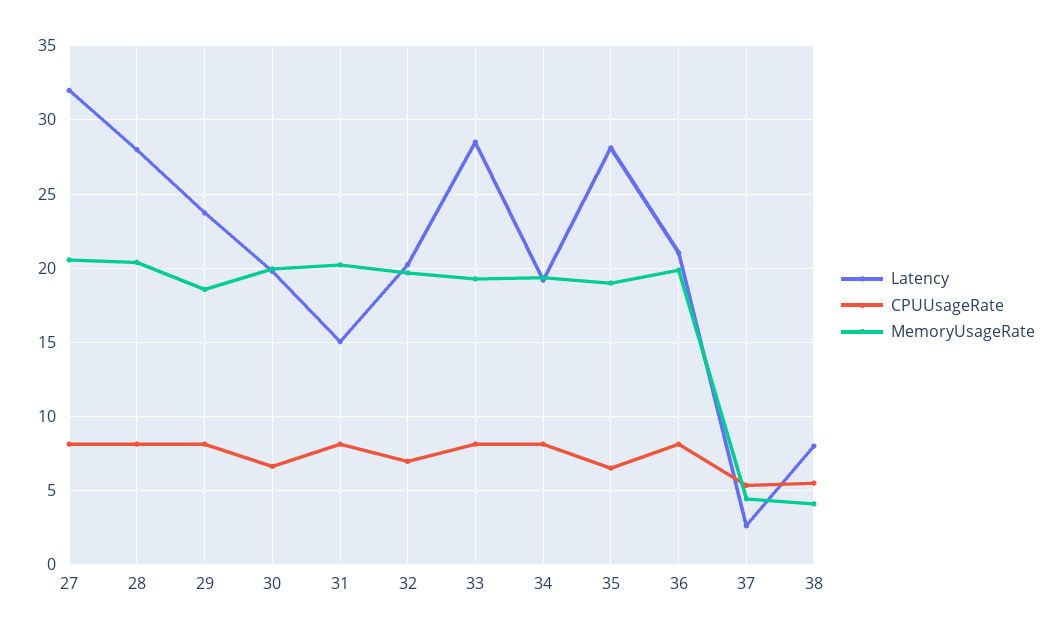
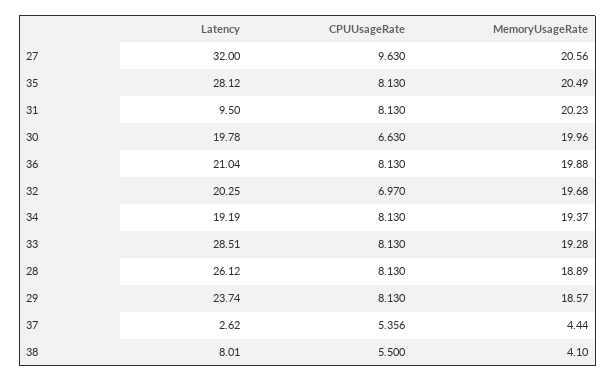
  {
    "Latency": {
      "27": 32,
-     "28": 28,
+     "28": 26.12,
      "29": 23.74,
      "30": 19.78,
-     "31": 15,
+     "31": 9.5,
      "32": 20.25,
      "33": 28.51,
      "34": 19.19,
      "35": 28.12,
      "36": 21.04,
      "37": 2.62,
      "38": 8.01
    },
    "CPUUsageRate": {
-     "27": 8,
+     "27": 9.63,
      "28": 8.13,
      "29": 8.13,
      "30": 6.63,
      "31": 8.13,
      "32": 6.97,
      "33": 8.13,
      "34": 8.13,
-     "35": 6.5,
+     "35": 8.13,
      "36": 8.13,
      "37": 5.356,
      "38": 5.5
    },
    "MemoryUsageRate": {
      "27": 20.56,
-     "28": 20.5,
+     "28": 18.89,
      "29": 18.57,
      "30": 19.96,
      "31": 20.23,
      "32": 19.68,
      "33": 19.28,
      "34": 19.37,
-     "35": 19,
+     "35": 20.49,
      "36": 19.88,
      "37": 4.44,
      "38": 4.1
    }
  }

